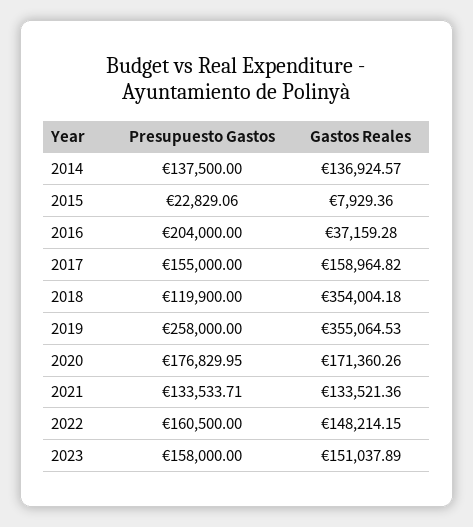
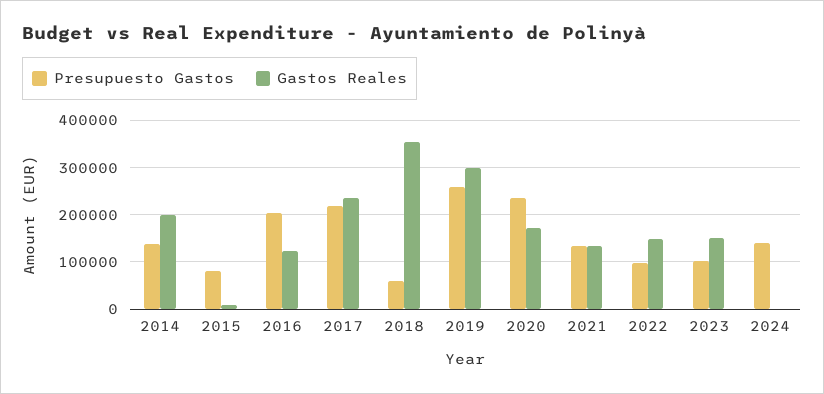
  {
    "Presupuesto Gastos": {
      "2014": 137500,
-     "2015": 22829.06,
+     "2015": 80000,
      "2016": 204000,
-     "2017": 155000,
+     "2017": 220000,
-     "2018": 119900,
+     "2018": 60000,
      "2019": 258000,
-     "2020": 176829.95,
+     "2020": 240000,
      "2021": 133533.71,
-     "2022": 160500,
+     "2022": 100000,
-     "2023": 158000
+     "2023": 100000,
+     "2024": 140000
    },
    "Gastos Reales": {
-     "2014": 136924.57,
+     "2014": 200000,
      "2015": 7929.36,
-     "2016": 37159.28,
+     "2016": 120000,
-     "2017": 158964.82,
+     "2017": 240000,
      "2018": 354004.18,
-     "2019": 355064.53,
+     "2019": 300000,
      "2020": 171360.26,
      "2021": 133521.36,
      "2022": 148214.15,
-     "2023": 151037.89
+     "2023": 151037.89,
+     "2024": 0
    }
  }

